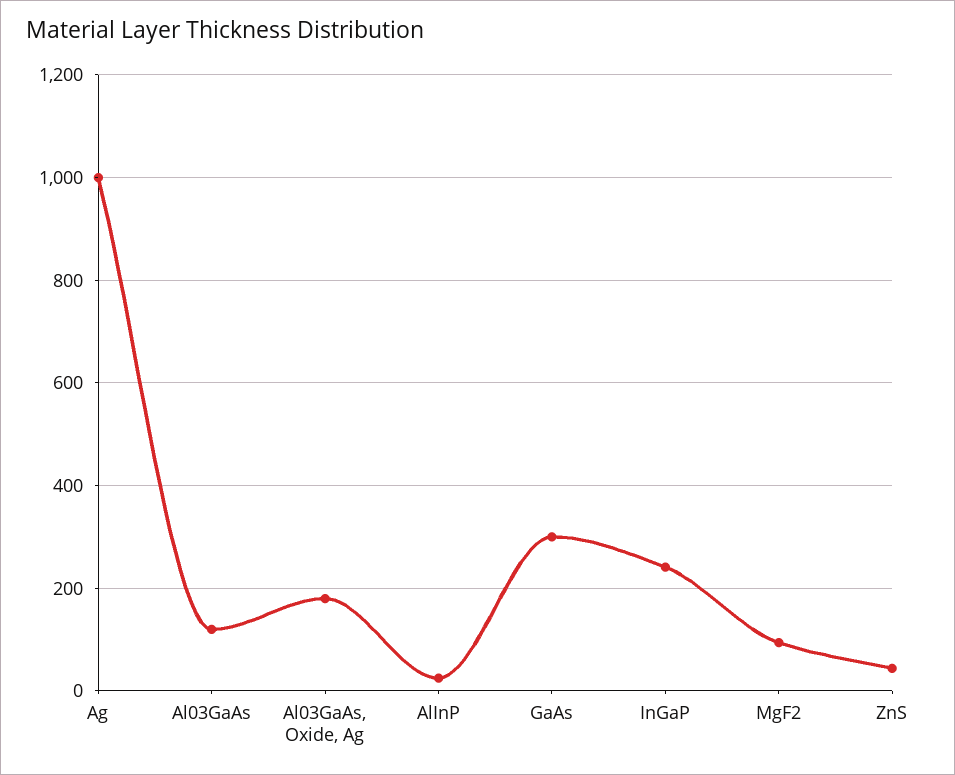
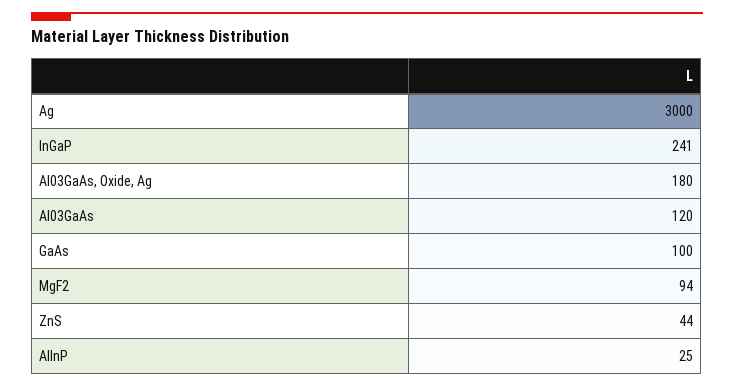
  {
-   "Ag": 1000,
+   "Ag": 3000,
    "Al03GaAs": 120,
    "Al03GaAs, Oxide, Ag": 180,
    "AlInP": 25,
-   "GaAs": 300,
+   "GaAs": 100,
    "InGaP": 241,
    "MgF2": 94,
    "ZnS": 44
  }

